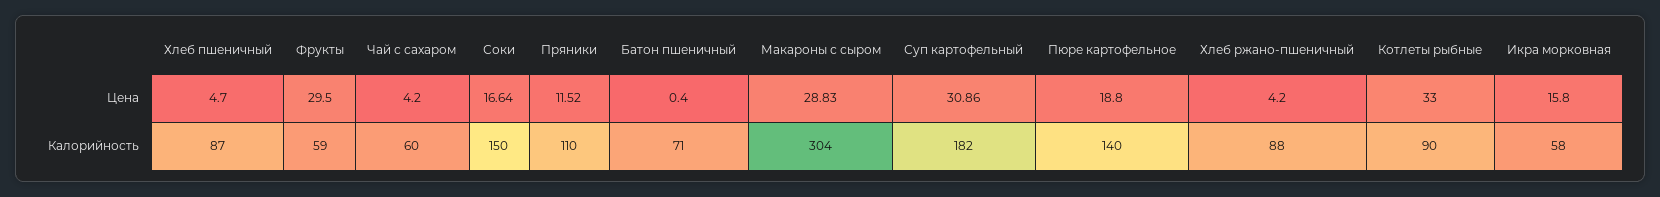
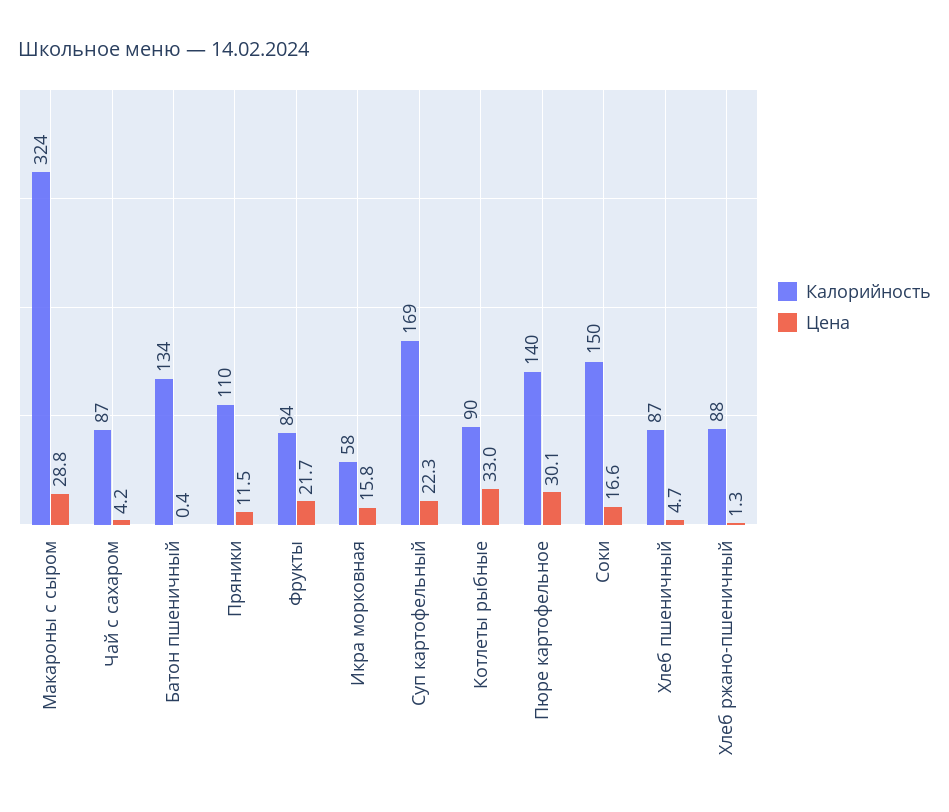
  {
    "Цена": {
      "Хлеб пшеничный": 4.7,
-     "Фрукты": 29.5,
+     "Фрукты": 21.7,
      "Чай с сахаром": 4.2,
      "Соки": 16.64,
      "Пряники": 11.52,
      "Батон пшеничный": 0.4,
      "Макароны с сыром": 28.83,
-     "Суп картофельный": 30.86,
+     "Суп картофельный": 22.3,
-     "Пюре картофельное": 18.8,
+     "Пюре картофельное": 30.1,
-     "Хлеб ржано-пшеничный": 4.2,
+     "Хлеб ржано-пшеничный": 1.3,
      "Котлеты рыбные": 33,
      "Икра морковная": 15.8
    },
    "Калорийность": {
      "Хлеб пшеничный": 87,
-     "Фрукты": 59,
+     "Фрукты": 84,
-     "Чай с сахаром": 60,
+     "Чай с сахаром": 87,
      "Соки": 150,
      "Пряники": 110,
-     "Батон пшеничный": 71,
+     "Батон пшеничный": 134,
-     "Макароны с сыром": 304,
+     "Макароны с сыром": 324,
-     "Суп картофельный": 182,
+     "Суп картофельный": 169,
      "Пюре картофельное": 140,
      "Хлеб ржано-пшеничный": 88,
      "Котлеты рыбные": 90,
      "Икра морковная": 58
    }
  }

